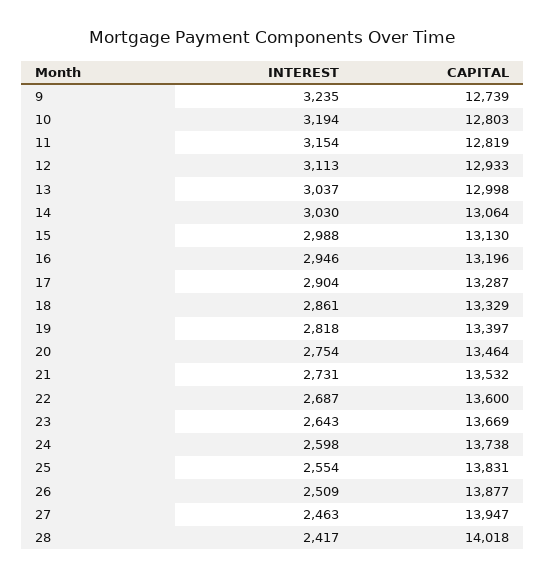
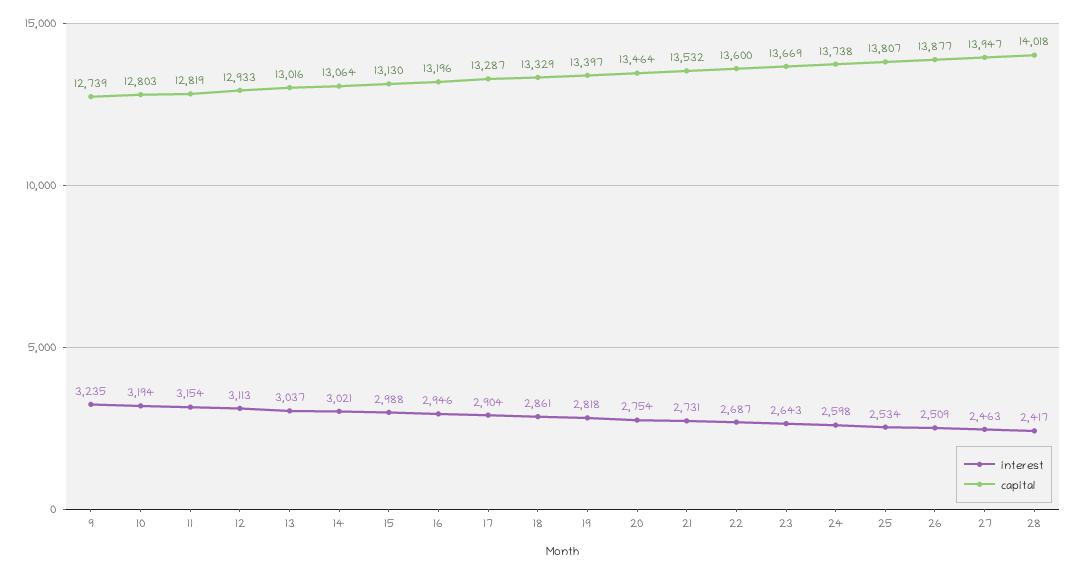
  {
    "INTEREST": {
      "9": 3235,
      "10": 3194,
      "11": 3154,
      "12": 3113,
      "13": 3037,
-     "14": 3030,
+     "14": 3021,
      "15": 2988,
      "16": 2946,
      "17": 2904,
      "18": 2861,
      "19": 2818,
      "20": 2754,
      "21": 2731,
      "22": 2687,
      "23": 2643,
      "24": 2598,
-     "25": 2554,
+     "25": 2534,
      "26": 2509,
      "27": 2463,
      "28": 2417
    },
    "CAPITAL": {
      "9": 12739,
      "10": 12803,
      "11": 12819,
      "12": 12933,
-     "13": 12998,
+     "13": 13016,
      "14": 13064,
      "15": 13130,
      "16": 13196,
      "17": 13287,
      "18": 13329,
      "19": 13397,
      "20": 13464,
      "21": 13532,
      "22": 13600,
      "23": 13669,
      "24": 13738,
-     "25": 13831,
+     "25": 13807,
      "26": 13877,
      "27": 13947,
      "28": 14018
    }
  }

